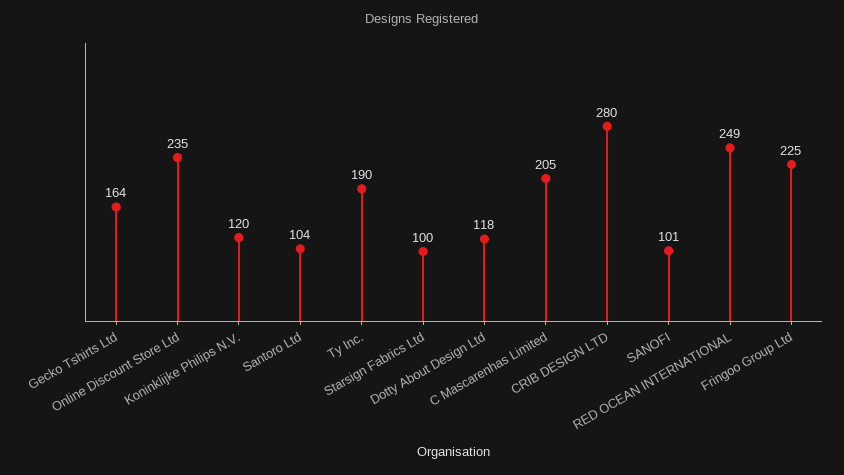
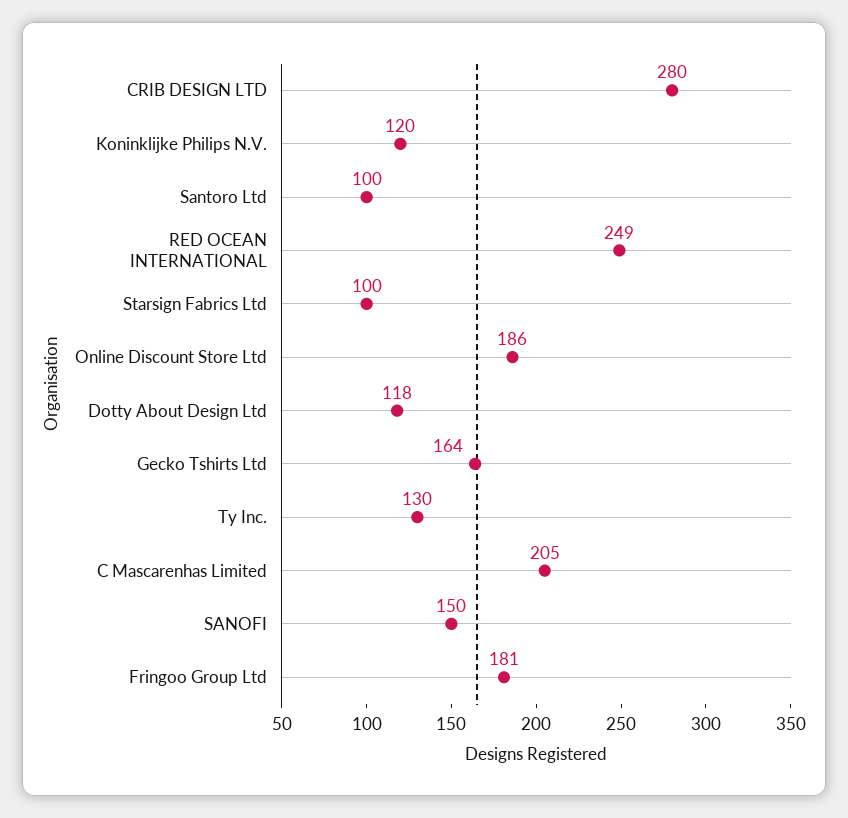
  {
    "Gecko Tshirts Ltd": 164,
-   "Online Discount Store Ltd": 235,
+   "Online Discount Store Ltd": 186,
    "Koninklijke Philips N.V.": 120,
-   "Santoro Ltd": 104,
+   "Santoro Ltd": 100,
-   "Ty Inc.": 190,
+   "Ty Inc.": 130,
    "Starsign Fabrics Ltd": 100,
    "Dotty About Design Ltd": 118,
    "C Mascarenhas Limited": 205,
    "CRIB DESIGN LTD": 280,
-   "SANOFI": 101,
+   "SANOFI": 150,
    "RED OCEAN INTERNATIONAL": 249,
-   "Fringoo Group Ltd": 225
+   "Fringoo Group Ltd": 181
  }

